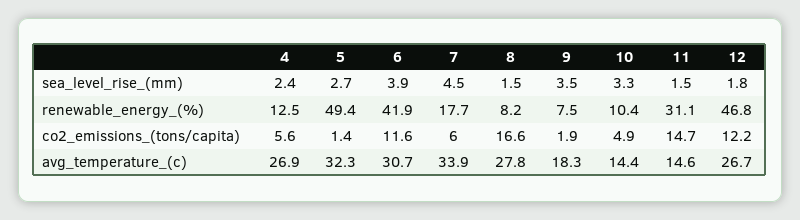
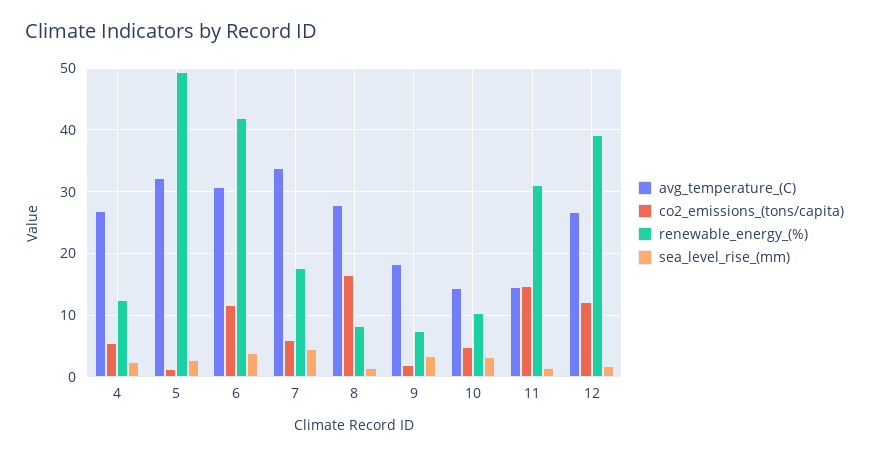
  {
    "sea_level_rise_(mm)": {
      "4": 2.4,
      "5": 2.7,
      "6": 3.9,
      "7": 4.5,
      "8": 1.5,
      "9": 3.5,
      "10": 3.3,
      "11": 1.5,
      "12": 1.8
    },
    "renewable_energy_(%)": {
      "4": 12.5,
      "5": 49.4,
      "6": 41.9,
      "7": 17.7,
      "8": 8.2,
      "9": 7.5,
      "10": 10.4,
      "11": 31.1,
-     "12": 46.8
+     "12": 39
    },
    "co2_emissions_(tons/capita)": {
      "4": 5.6,
      "5": 1.4,
      "6": 11.6,
      "7": 6,
      "8": 16.6,
      "9": 1.9,
      "10": 4.9,
      "11": 14.7,
      "12": 12.2
    },
    "avg_temperature_(c)": {
      "4": 26.9,
      "5": 32.3,
      "6": 30.7,
      "7": 33.9,
      "8": 27.8,
      "9": 18.3,
      "10": 14.4,
      "11": 14.6,
      "12": 26.7
    }
  }

